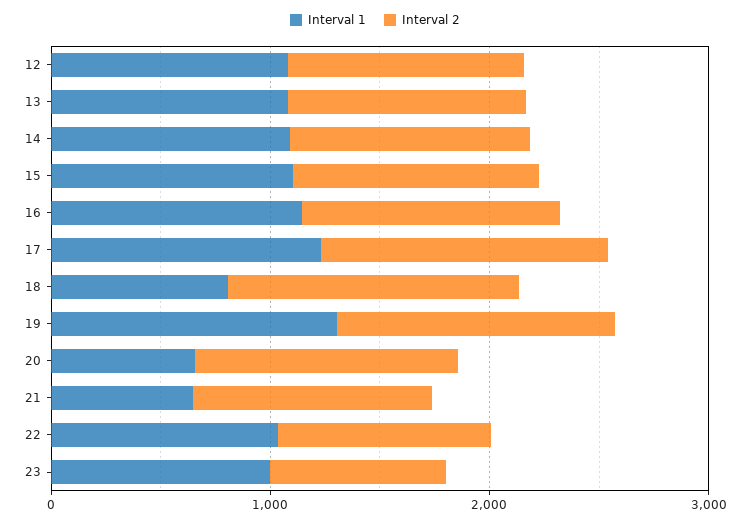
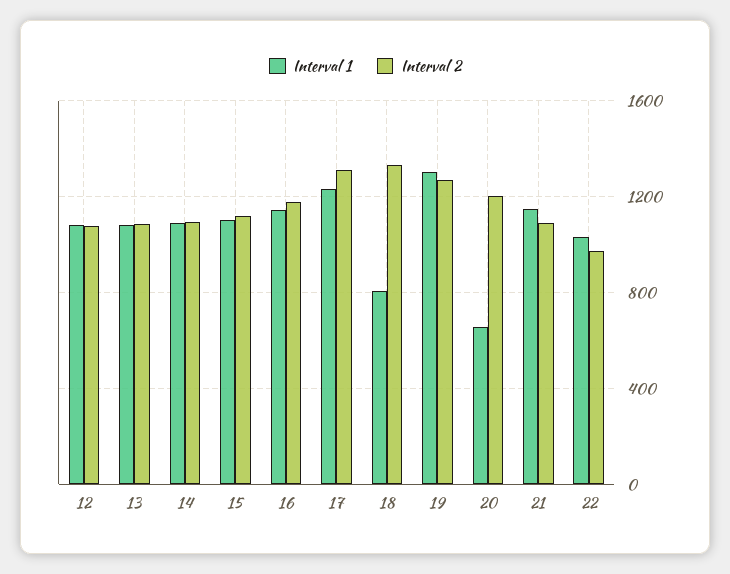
  {
    "Interval 1": {
      "12": 1100,
      "13": 1100,
      "14": 1100,
      "15": 1100,
      "16": 1150,
      "17": 1250,
      "18": 800,
      "19": 1300,
      "20": 650,
-     "21": 600,
+     "21": 1150,
-     "22": 1050,
+     "22": 1050
-     "23": 1000
    },
    "Interval 2": {
      "12": 1100,
      "13": 1100,
      "14": 1100,
      "15": 1100,
      "16": 1200,
      "17": 1300,
      "18": 1350,
      "19": 1250,
      "20": 1200,
      "21": 1100,
-     "22": 950,
+     "22": 950
-     "23": 800
    }
  }

